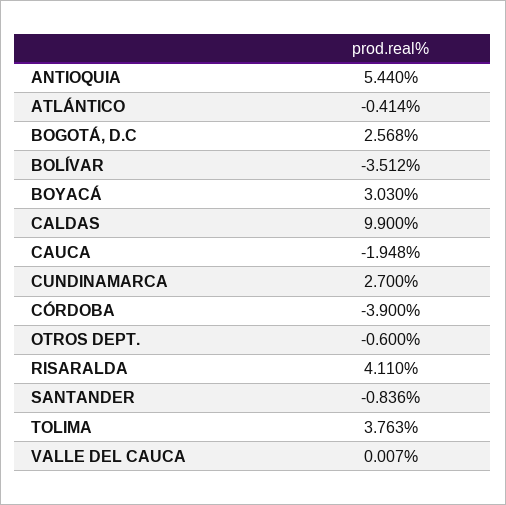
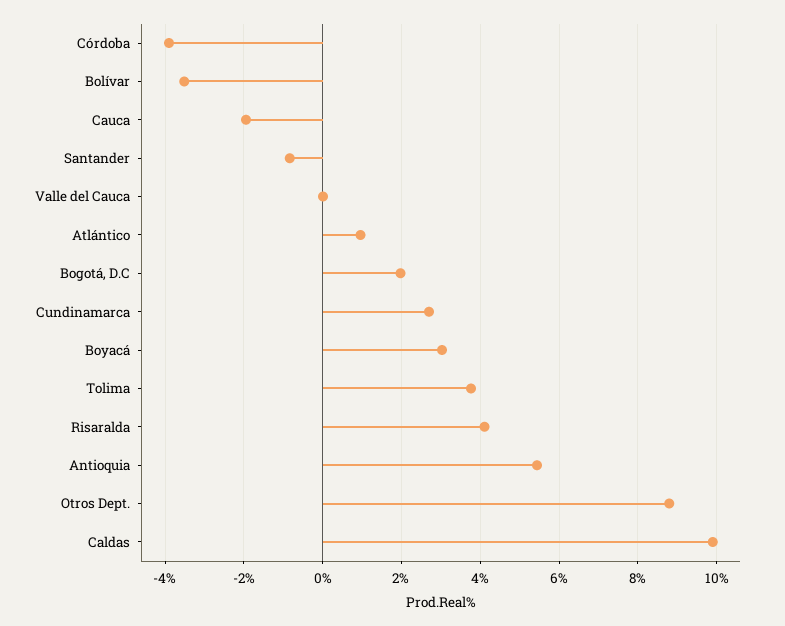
  {
    "ANTIOQUIA": 5.44,
-   "ATLÁNTICO": -0.414,
+   "ATLÁNTICO": 1,
-   "BOGOTÁ, D.C": 2.568,
+   "BOGOTÁ, D.C": 2,
    "BOLÍVAR": -3.512,
    "BOYACÁ": 3.03,
    "CALDAS": 9.9,
    "CAUCA": -1.948,
    "CUNDINAMARCA": 2.7,
    "CÓRDOBA": -3.9,
-   "OTROS DEPT.": -0.6,
+   "OTROS DEPT.": 8.8,
    "RISARALDA": 4.11,
    "SANTANDER": -0.836,
    "TOLIMA": 3.763,
    "VALLE DEL CAUCA": 0.007
  }

